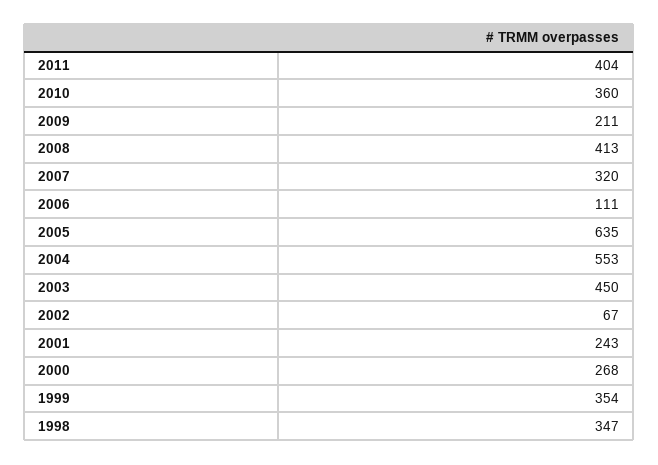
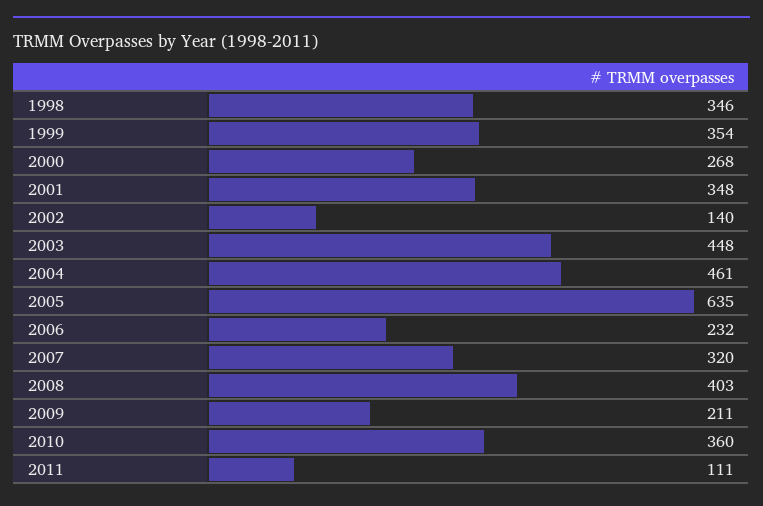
  {
-   "2011": 404,
+   "2011": 111,
    "2010": 360,
    "2009": 211,
-   "2008": 413,
+   "2008": 403,
    "2007": 320,
-   "2006": 111,
+   "2006": 232,
    "2005": 635,
-   "2004": 553,
+   "2004": 461,
-   "2003": 450,
+   "2003": 448,
-   "2002": 67,
+   "2002": 140,
-   "2001": 243,
+   "2001": 348,
    "2000": 268,
    "1999": 354,
-   "1998": 347
+   "1998": 346
  }

